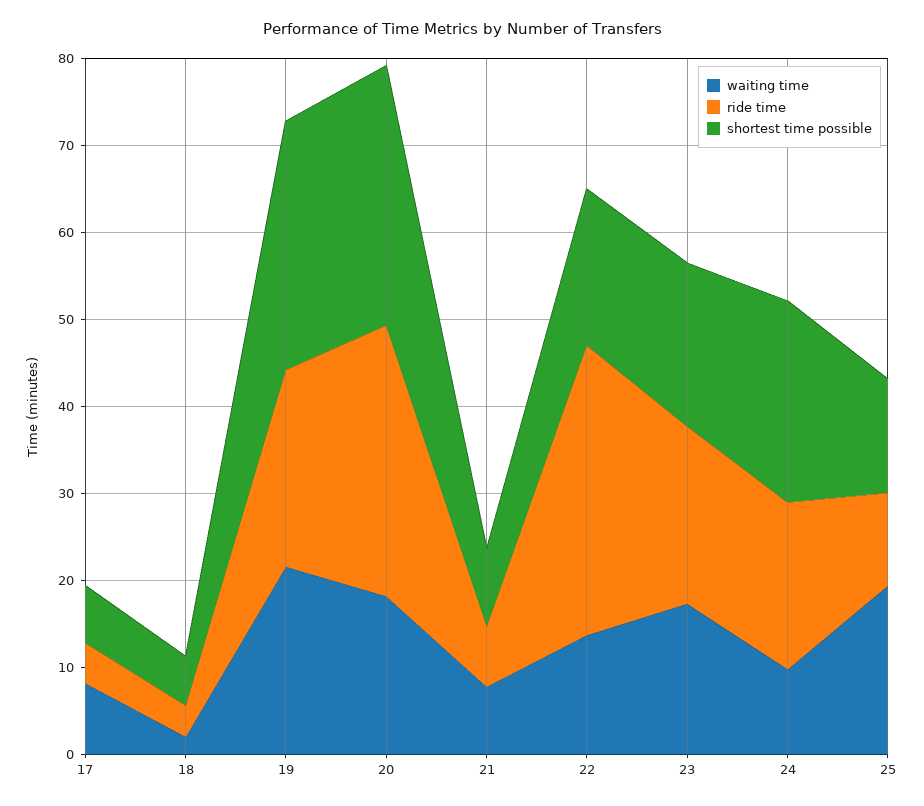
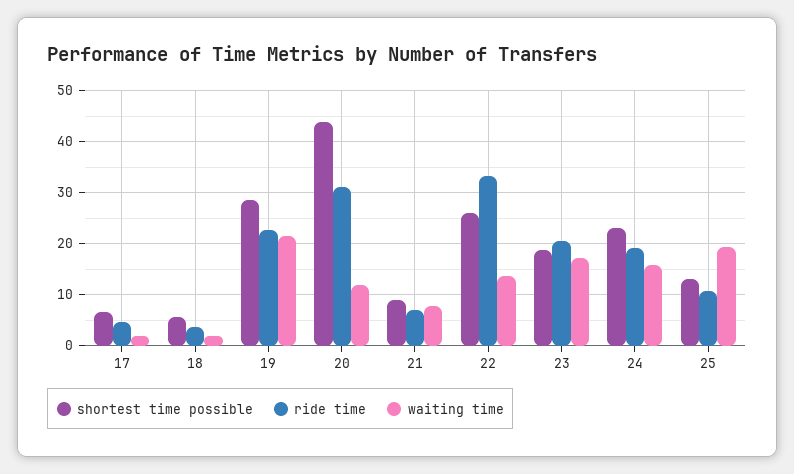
  {
    "waiting time": {
-     "17": 8,
+     "17": 2,
      "18": 2,
      "19": 22,
-     "20": 18,
+     "20": 12,
      "21": 8,
      "22": 14,
      "23": 18,
-     "24": 10,
+     "24": 16,
      "25": 20
    },
    "ride time": {
      "17": 4,
      "18": 4,
      "19": 22,
      "20": 32,
      "21": 6,
      "22": 34,
      "23": 20,
      "24": 20,
      "25": 10
    },
    "shortest time possible": {
      "17": 6,
      "18": 6,
      "19": 28,
-     "20": 30,
+     "20": 44,
      "21": 8,
-     "22": 18,
+     "22": 26,
      "23": 18,
      "24": 24,
      "25": 14
    }
  }

